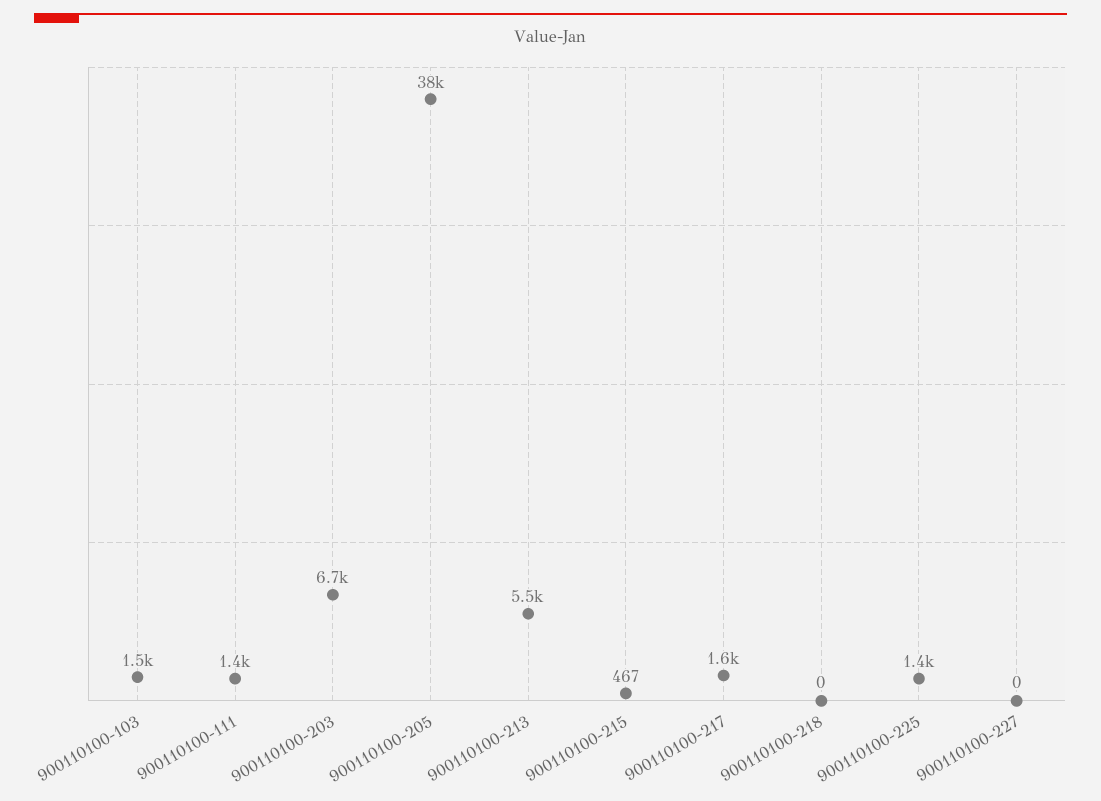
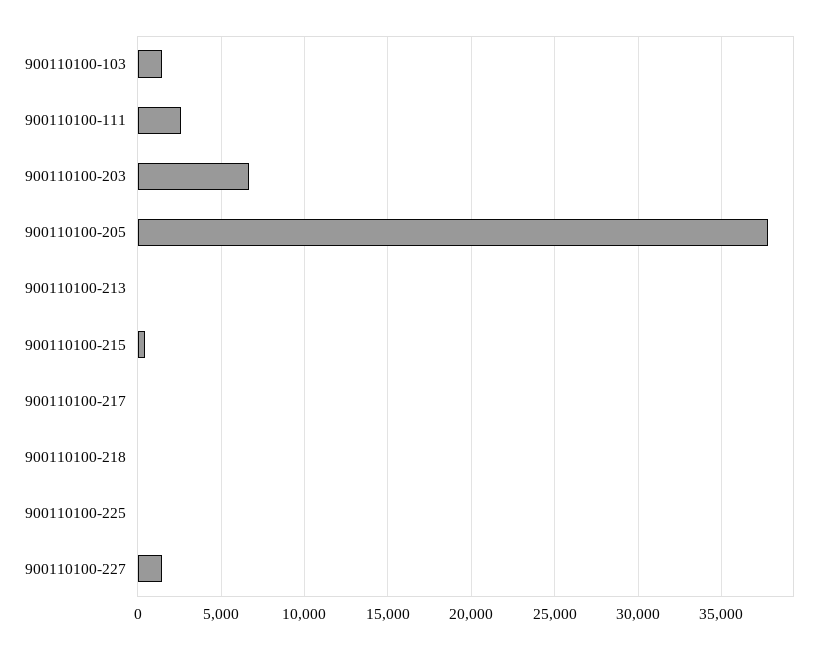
  {
    "900110100-103": 1500,
-   "900110100-111": 1400,
+   "900110100-111": 2500,
    "900110100-203": 6700,
    "900110100-205": 38000,
-   "900110100-213": 5500,
+   "900110100-213": 0,
    "900110100-215": 467,
-   "900110100-217": 1600,
+   "900110100-217": 0,
    "900110100-218": 0,
-   "900110100-225": 1400,
+   "900110100-225": 0,
-   "900110100-227": 0
+   "900110100-227": 1500
  }

